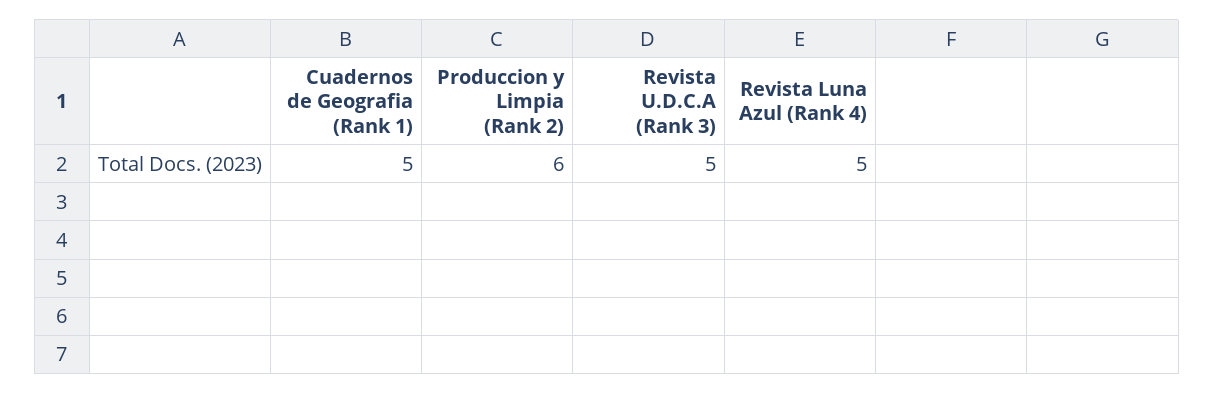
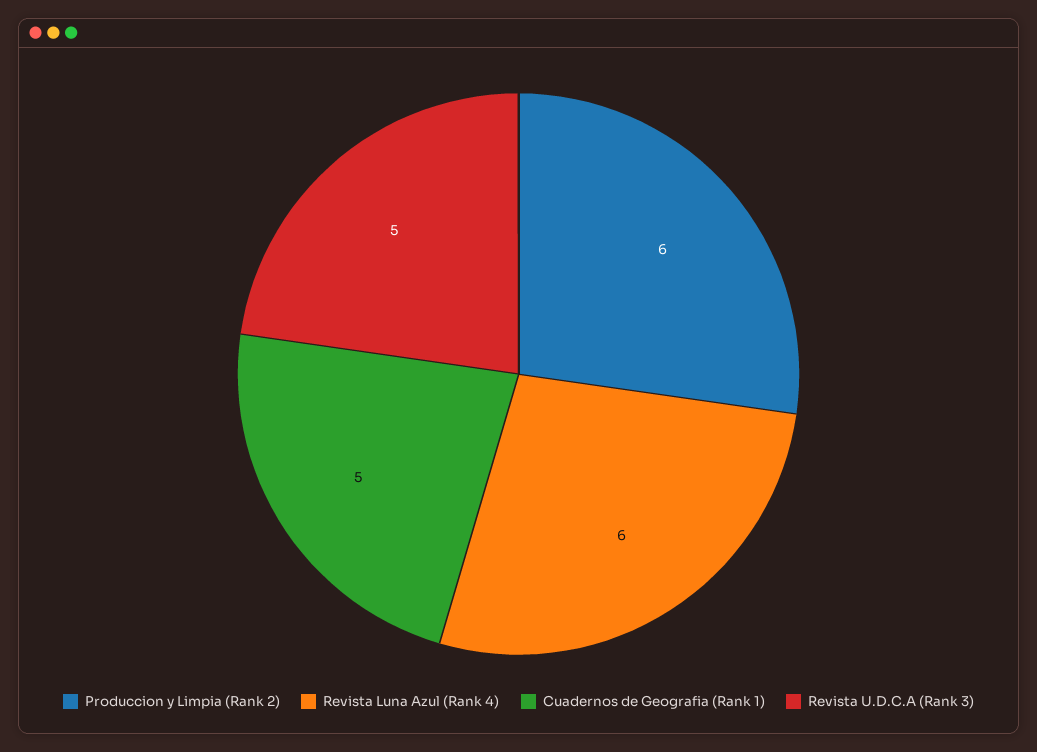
  {
    "Cuadernos de Geografia (Rank 1)": 5,
    "Produccion y Limpia (Rank 2)": 6,
    "Revista U.D.C.A (Rank 3)": 5,
-   "Revista Luna Azul (Rank 4)": 5
+   "Revista Luna Azul (Rank 4)": 6
  }

